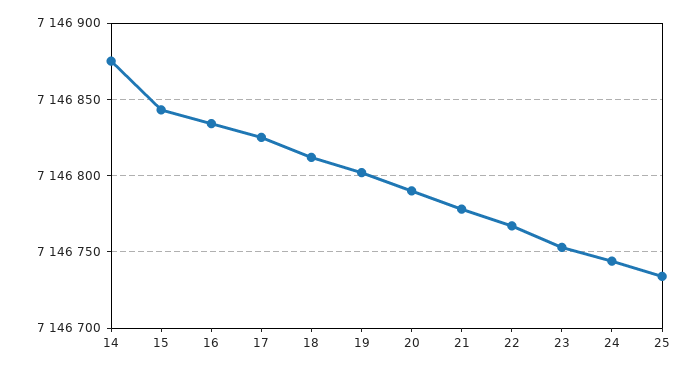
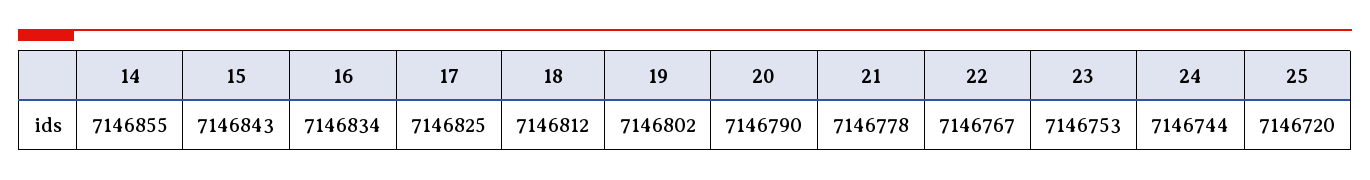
  {
-   "14": 7146875,
+   "14": 7146855,
    "15": 7146843,
    "16": 7146834,
    "17": 7146825,
    "18": 7146812,
    "19": 7146802,
    "20": 7146790,
    "21": 7146778,
    "22": 7146767,
    "23": 7146753,
    "24": 7146744,
-   "25": 7146735
+   "25": 7146720
  }

